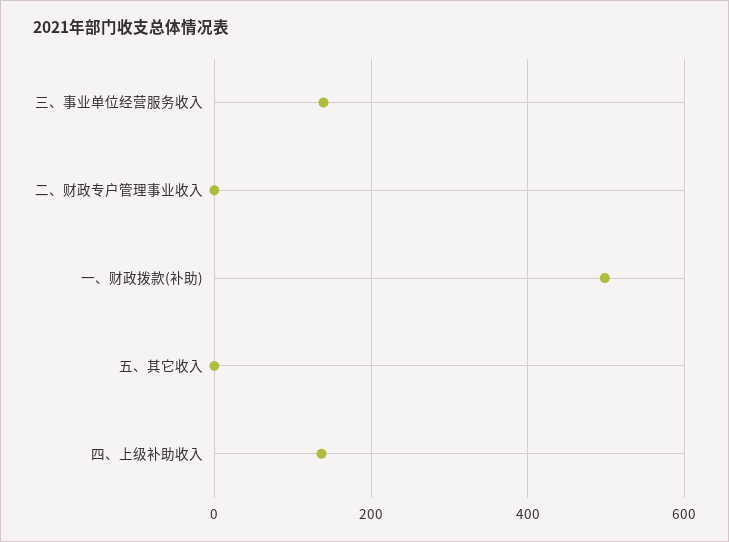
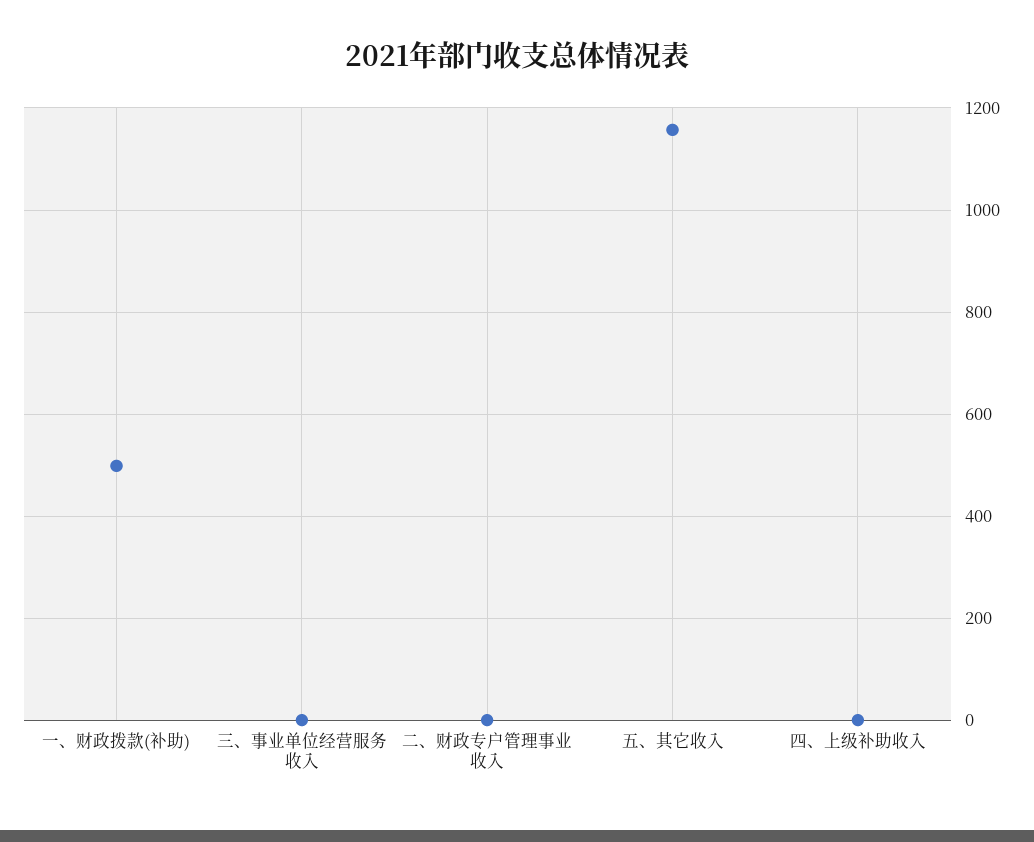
  {
-   "三、事业单位经营服务收入": 140,
+   "三、事业单位经营服务收入": 0,
    "二、财政专户管理事业收入": 0,
    "一、财政拨款(补助)": 500,
-   "五、其它收入": 0,
+   "五、其它收入": 1160,
-   "四、上级补助收入": 140
+   "四、上级补助收入": 0
  }

